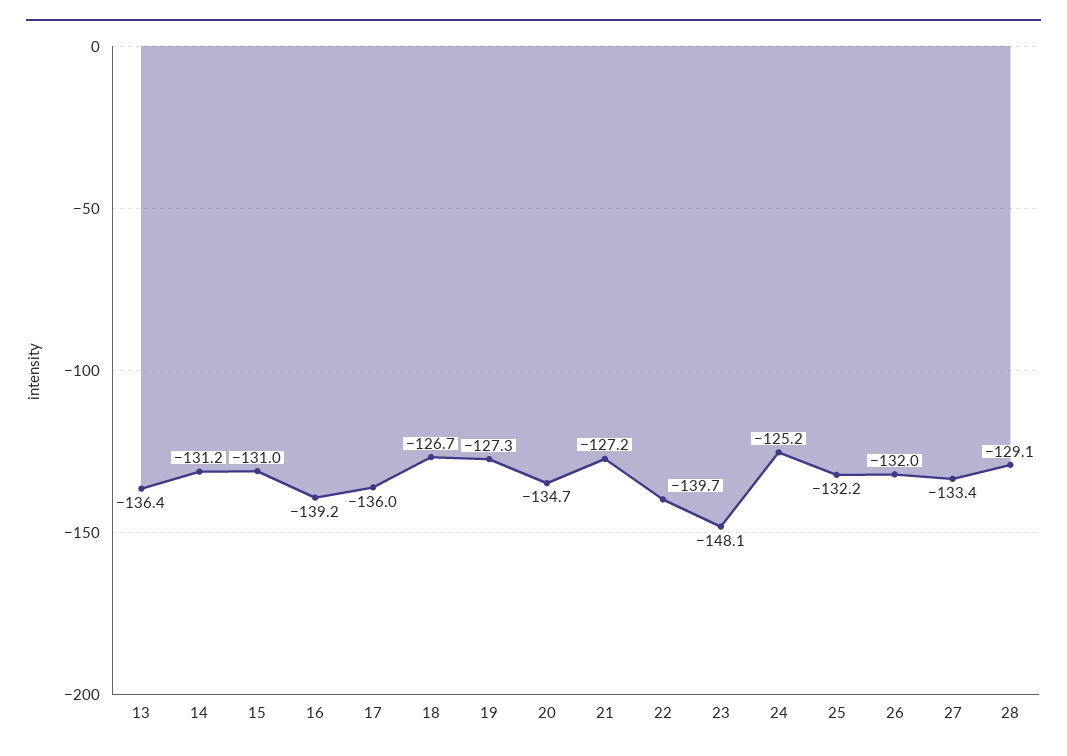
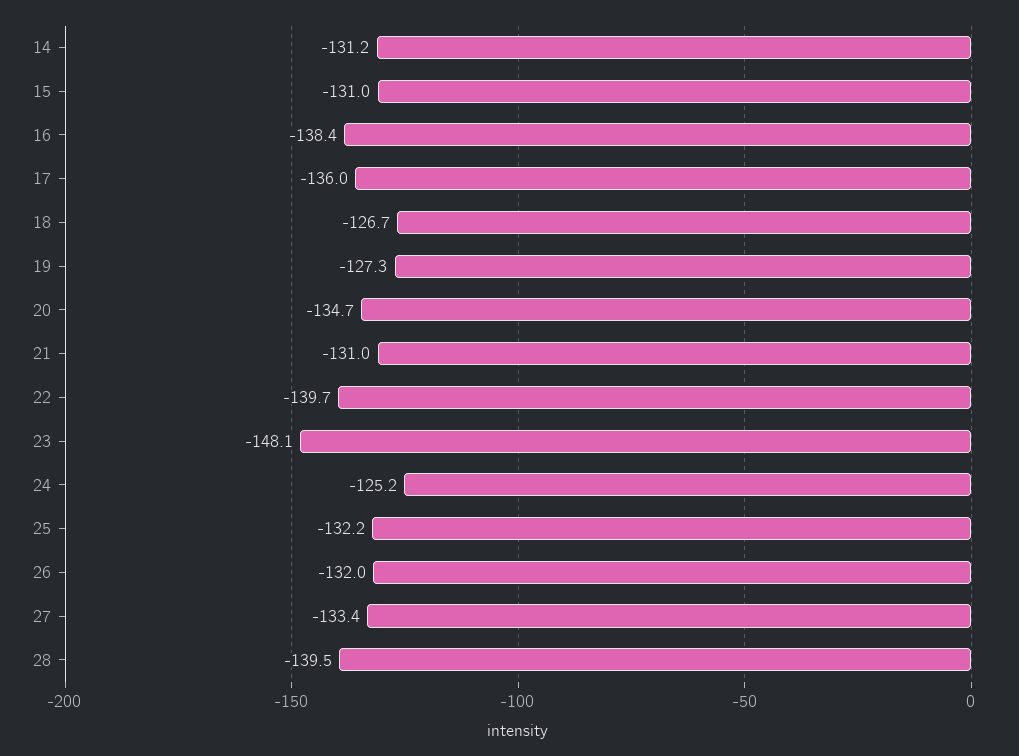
  {
-   "13": -136.4,
    "14": -131.2,
    "15": -131,
-   "16": -139.2,
+   "16": -138.4,
    "17": -136,
    "18": -126.7,
    "19": -127.3,
    "20": -134.7,
-   "21": -127.2,
+   "21": -131,
    "22": -139.7,
    "23": -148.1,
    "24": -125.2,
    "25": -132.2,
    "26": -132,
    "27": -133.4,
-   "28": -129.1
+   "28": -139.5
  }

